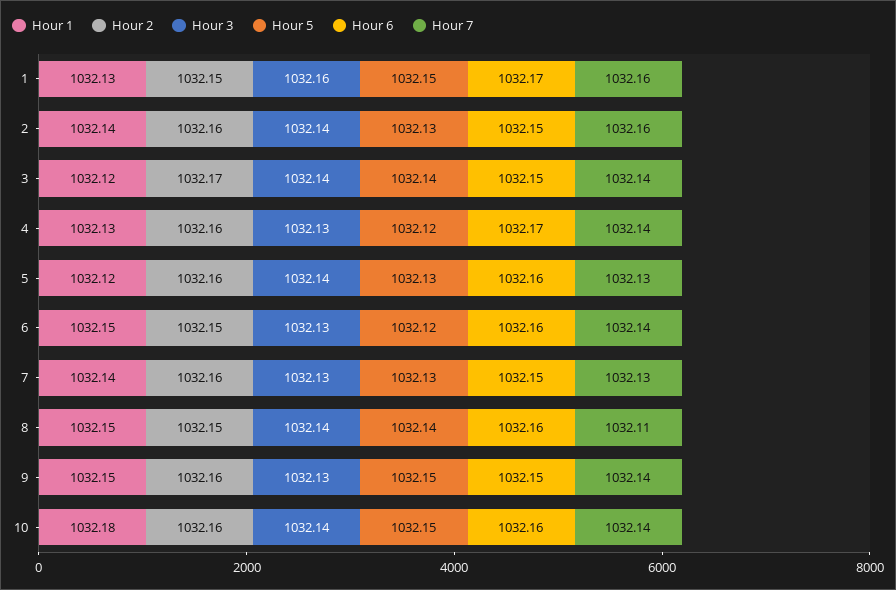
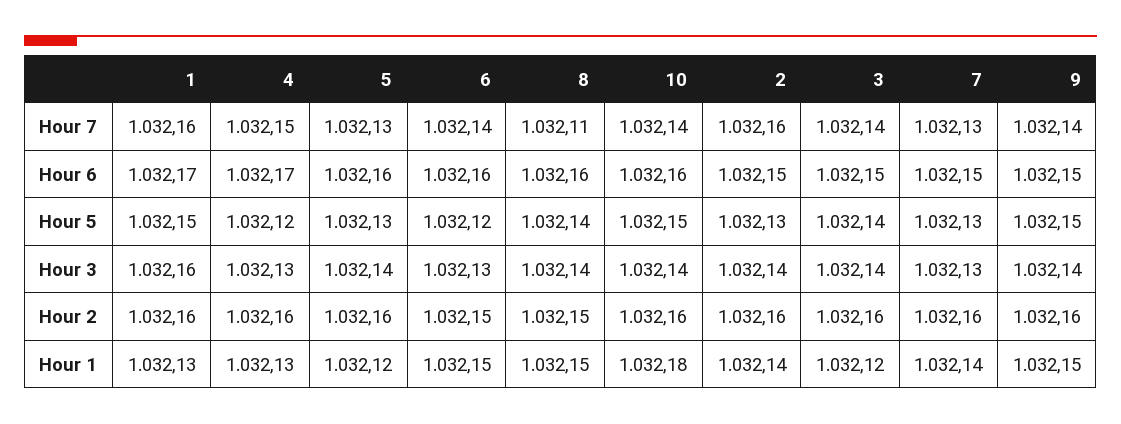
  {
    "Hour 1": {
      "1": 1032.13,
      "2": 1032.14,
      "3": 1032.12,
      "4": 1032.13,
      "5": 1032.12,
      "6": 1032.15,
      "7": 1032.14,
      "8": 1032.15,
      "9": 1032.15,
      "10": 1032.18
    },
    "Hour 2": {
-     "1": 1032.15,
+     "1": 1032.16,
      "2": 1032.16,
-     "3": 1032.17,
+     "3": 1032.16,
      "4": 1032.16,
      "5": 1032.16,
      "6": 1032.15,
      "7": 1032.16,
      "8": 1032.15,
      "9": 1032.16,
      "10": 1032.16
    },
    "Hour 3": {
      "1": 1032.16,
      "2": 1032.14,
      "3": 1032.14,
      "4": 1032.13,
      "5": 1032.14,
      "6": 1032.13,
      "7": 1032.13,
      "8": 1032.14,
-     "9": 1032.13,
+     "9": 1032.14,
      "10": 1032.14
    },
    "Hour 5": {
      "1": 1032.15,
      "2": 1032.13,
      "3": 1032.14,
      "4": 1032.12,
      "5": 1032.13,
      "6": 1032.12,
      "7": 1032.13,
      "8": 1032.14,
      "9": 1032.15,
      "10": 1032.15
    },
    "Hour 6": {
      "1": 1032.17,
      "2": 1032.15,
      "3": 1032.15,
      "4": 1032.17,
      "5": 1032.16,
      "6": 1032.16,
      "7": 1032.15,
      "8": 1032.16,
      "9": 1032.15,
      "10": 1032.16
    },
    "Hour 7": {
      "1": 1032.16,
      "2": 1032.16,
      "3": 1032.14,
-     "4": 1032.14,
+     "4": 1032.15,
      "5": 1032.13,
      "6": 1032.14,
      "7": 1032.13,
      "8": 1032.11,
      "9": 1032.14,
      "10": 1032.14
    }
  }

